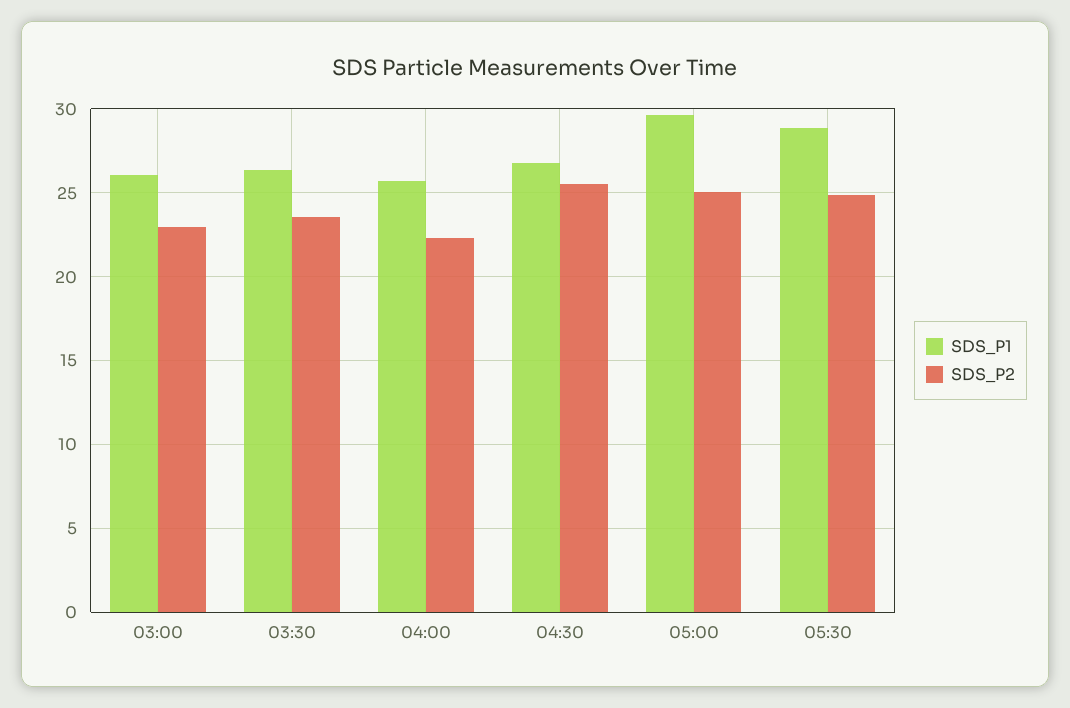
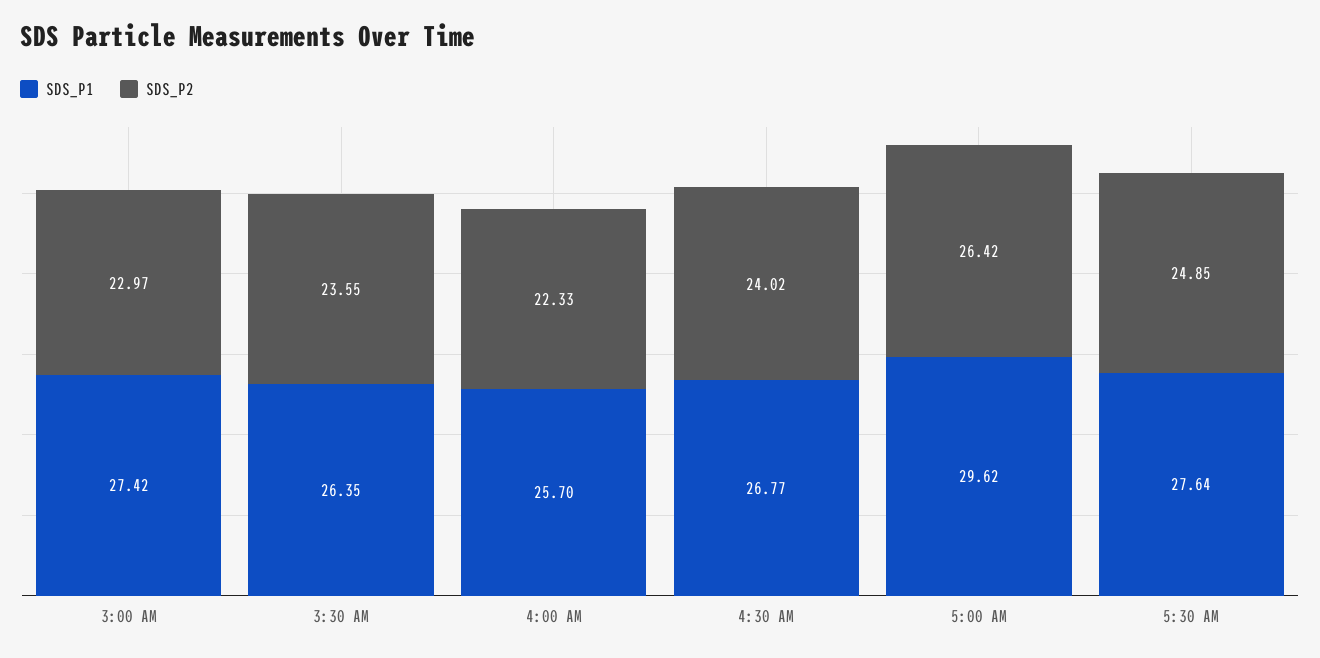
  {
    "SDS_P1": {
-     "03:00": 26,
+     "03:00": 27.42,
      "03:30": 26.35,
      "04:00": 25.7,
      "04:30": 26.77,
      "05:00": 29.62,
-     "05:30": 29
+     "05:30": 27.64
    },
    "SDS_P2": {
      "03:00": 22.97,
      "03:30": 23.55,
      "04:00": 22.33,
-     "04:30": 25.5,
+     "04:30": 24.02,
-     "05:00": 25,
+     "05:00": 26.42,
      "05:30": 24.85
    }
  }

